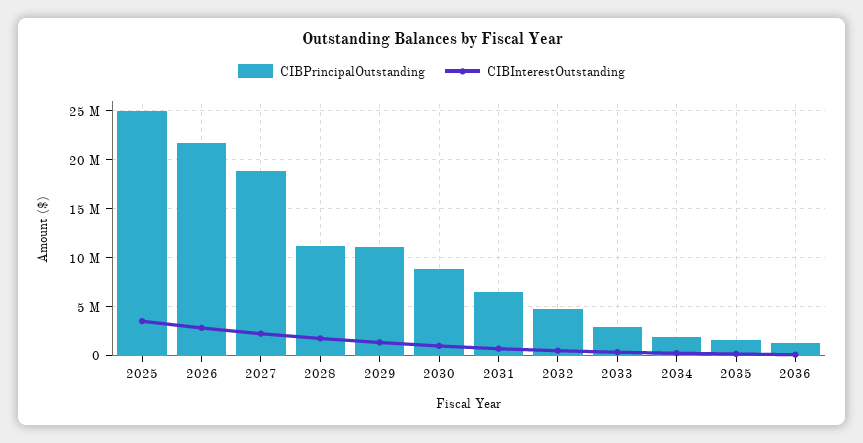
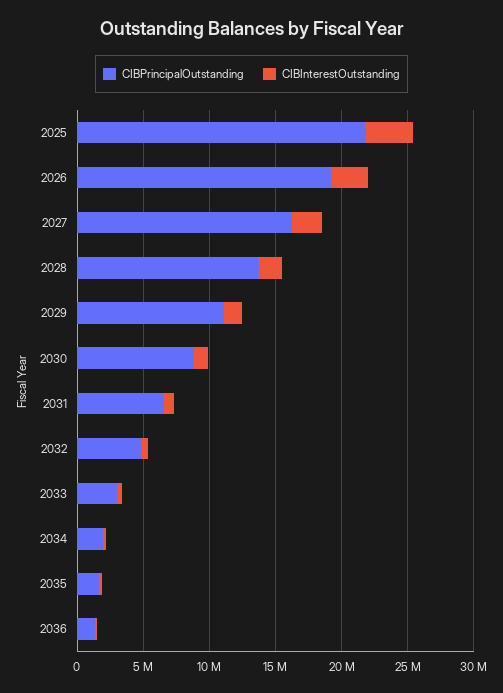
  {
    "CIBPrincipalOutstanding": {
-     "2025": 25000000,
+     "2025": 22000000,
-     "2026": 22000000,
+     "2026": 19000000,
-     "2027": 19000000,
+     "2027": 16000000,
-     "2028": 11000000,
+     "2028": 14000000,
      "2029": 11000000,
      "2030": 9000000,
      "2031": 7000000,
      "2032": 5000000,
      "2033": 3000000,
      "2034": 2000000,
      "2035": 2000000,
      "2036": 1000000
    },
    "CIBInterestOutstanding": {
      "2025": 4000000,
      "2026": 3000000,
      "2027": 2000000,
      "2028": 2000000,
      "2029": 1000000,
      "2030": 1000000,
      "2031": 1000000,
      "2032": 1000000,
      "2033": 0,
      "2034": 0,
      "2035": 0,
      "2036": 0
    }
  }

